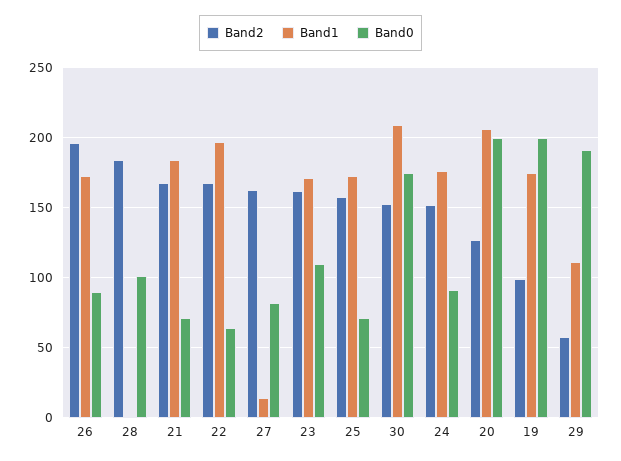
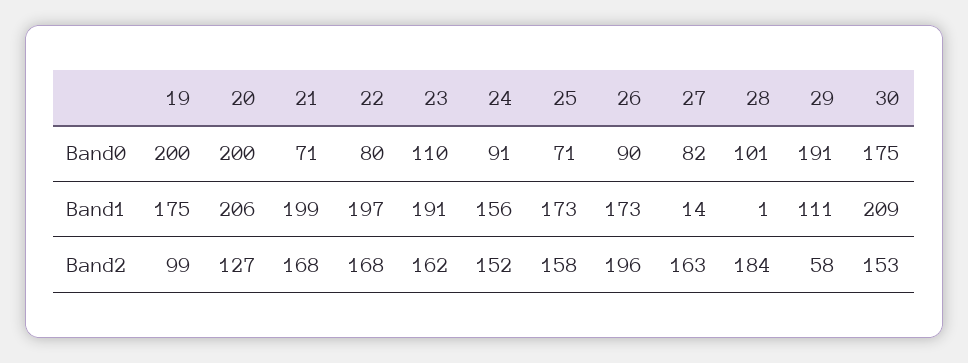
  {
    "Band2": {
      "26": 196,
      "28": 184,
      "21": 168,
      "22": 168,
      "27": 163,
      "23": 162,
      "25": 158,
      "30": 153,
      "24": 152,
      "20": 127,
      "19": 99,
      "29": 58
    },
    "Band1": {
      "26": 173,
      "28": 1,
-     "21": 185,
+     "21": 199,
      "22": 197,
      "27": 14,
-     "23": 170,
+     "23": 191,
      "25": 173,
      "30": 209,
-     "24": 175,
+     "24": 156,
      "20": 206,
      "19": 175,
      "29": 111
    },
    "Band0": {
      "26": 90,
      "28": 101,
      "21": 71,
-     "22": 65,
+     "22": 80,
      "27": 82,
      "23": 110,
      "25": 71,
      "30": 175,
      "24": 91,
      "20": 200,
      "19": 200,
      "29": 191
    }
  }

